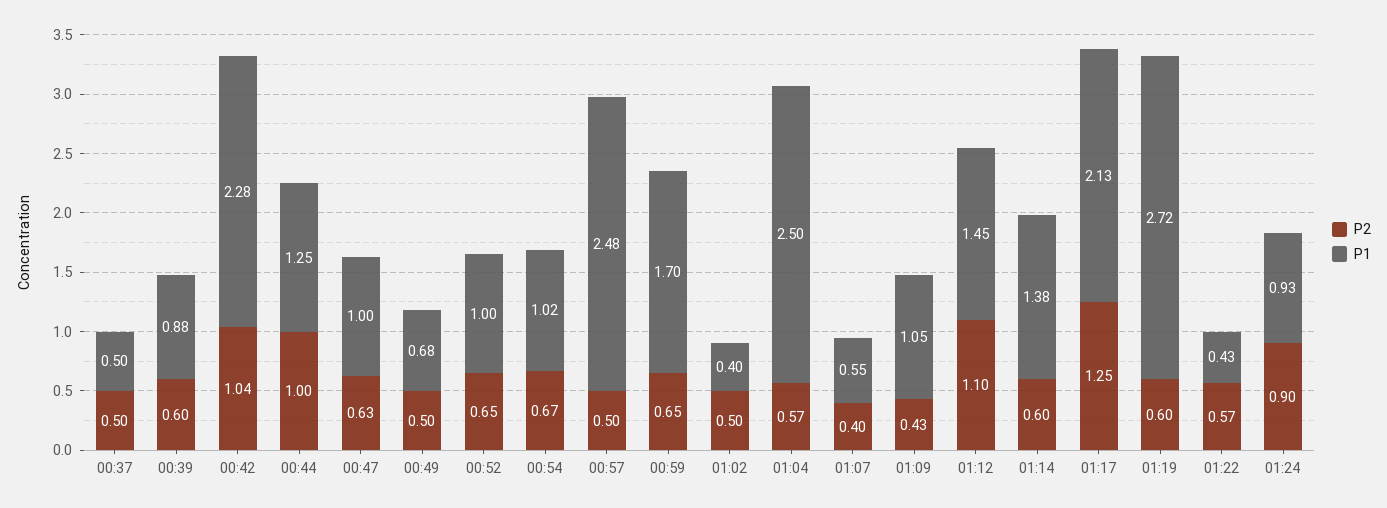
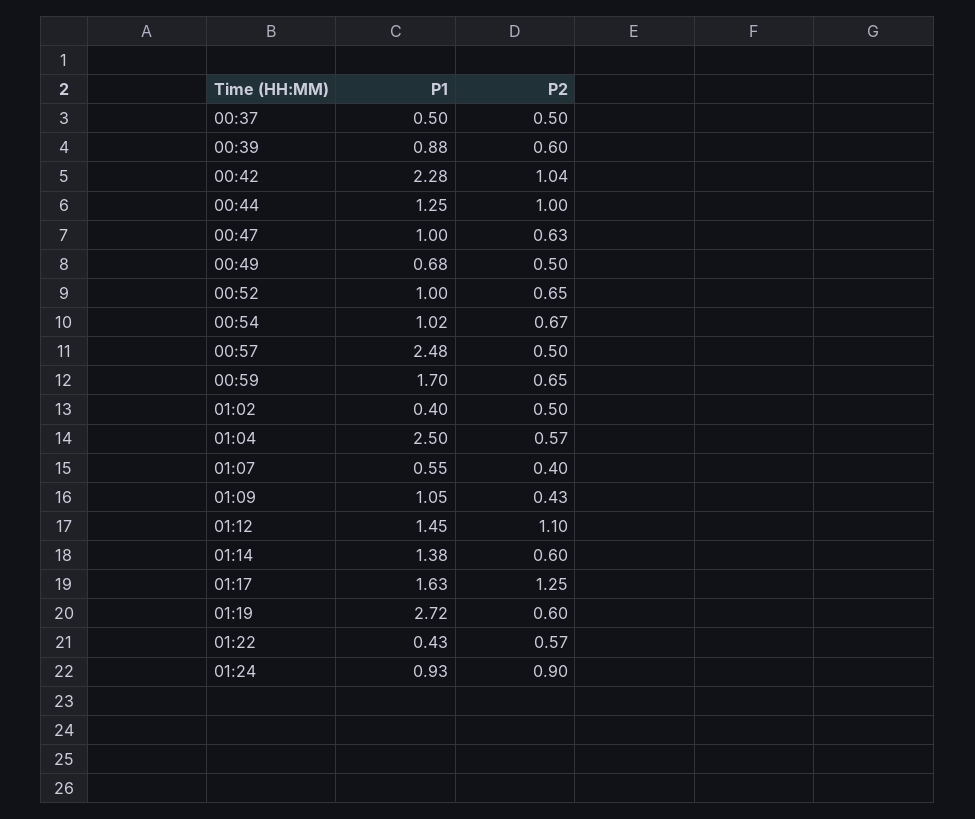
  {
    "P2": {
      "00:37": 0.5,
      "00:39": 0.6,
      "00:42": 1.04,
      "00:44": 1,
      "00:47": 0.63,
      "00:49": 0.5,
      "00:52": 0.65,
      "00:54": 0.67,
      "00:57": 0.5,
      "00:59": 0.65,
      "01:02": 0.5,
      "01:04": 0.57,
      "01:07": 0.4,
      "01:09": 0.43,
      "01:12": 1.1,
      "01:14": 0.6,
      "01:17": 1.25,
      "01:19": 0.6,
      "01:22": 0.57,
      "01:24": 0.9
    },
    "P1": {
      "00:37": 0.5,
      "00:39": 0.88,
      "00:42": 2.28,
      "00:44": 1.25,
      "00:47": 1,
      "00:49": 0.68,
      "00:52": 1,
      "00:54": 1.02,
      "00:57": 2.48,
      "00:59": 1.7,
      "01:02": 0.4,
      "01:04": 2.5,
      "01:07": 0.55,
      "01:09": 1.05,
      "01:12": 1.45,
      "01:14": 1.38,
-     "01:17": 2.13,
+     "01:17": 1.63,
      "01:19": 2.72,
      "01:22": 0.43,
      "01:24": 0.93
    }
  }

